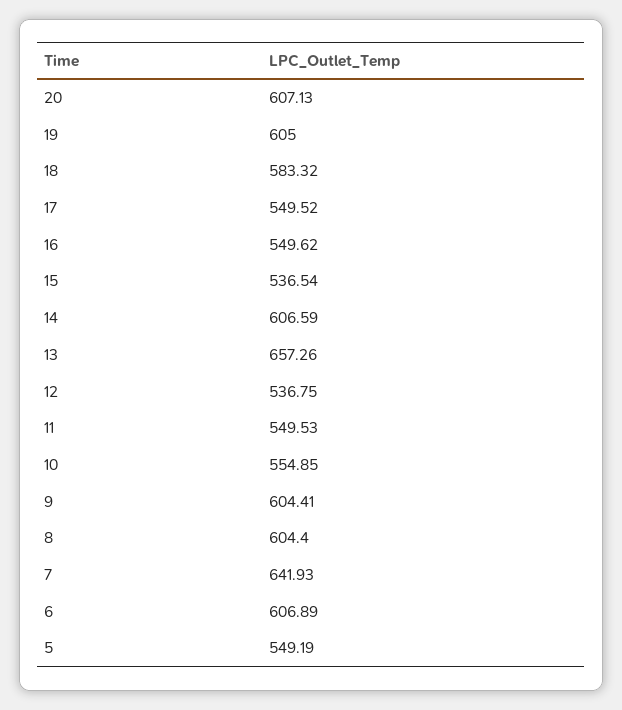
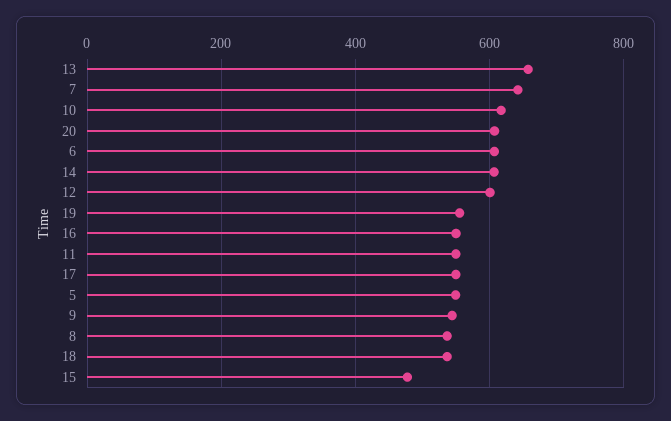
  {
    "20": 607.13,
-   "19": 605,
+   "19": 560,
-   "18": 583.32,
+   "18": 540,
    "17": 549.52,
    "16": 549.62,
-   "15": 536.54,
+   "15": 480,
    "14": 606.59,
    "13": 657.26,
-   "12": 536.75,
+   "12": 600,
    "11": 549.53,
-   "10": 554.85,
+   "10": 620,
-   "9": 604.41,
+   "9": 540,
-   "8": 604.4,
+   "8": 540,
    "7": 641.93,
    "6": 606.89,
    "5": 549.19
  }

